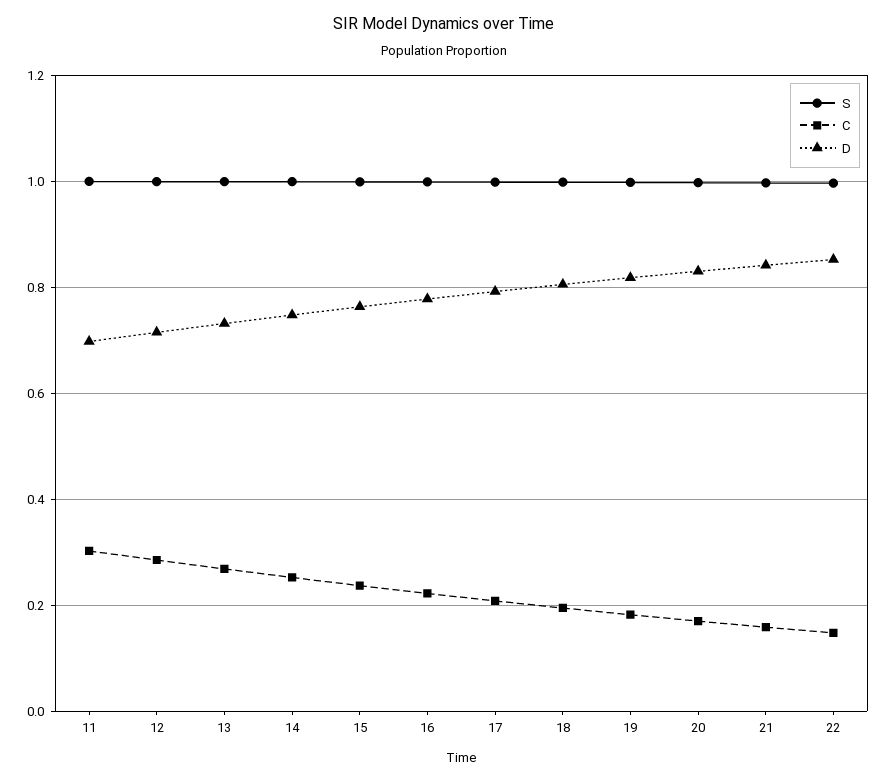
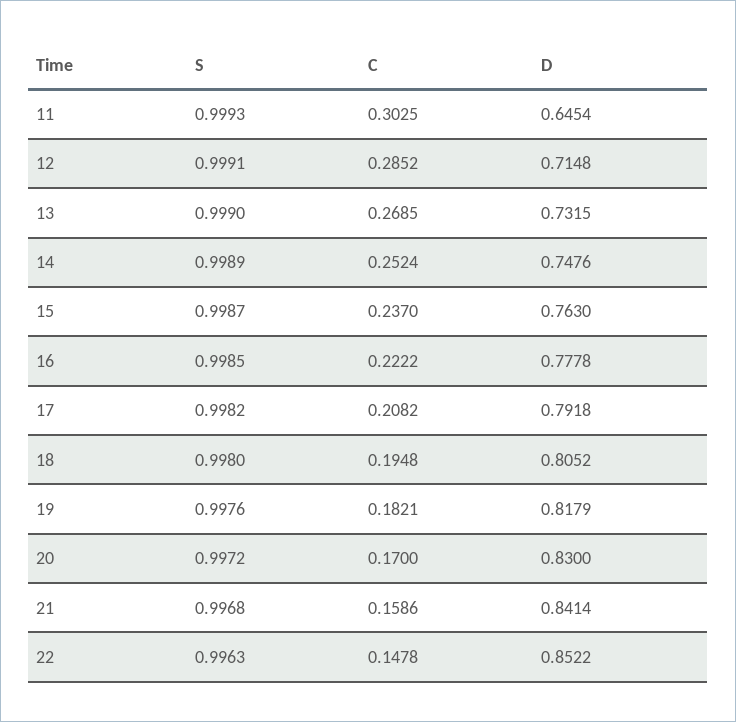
  {
    "S": {
      "11": 0.9993,
      "12": 0.9991,
      "13": 0.999,
      "14": 0.9989,
      "15": 0.9987,
      "16": 0.9985,
      "17": 0.9982,
      "18": 0.998,
      "19": 0.9976,
      "20": 0.9972,
      "21": 0.9968,
      "22": 0.9963
    },
    "C": {
      "11": 0.3025,
      "12": 0.2852,
      "13": 0.2685,
      "14": 0.2524,
      "15": 0.237,
      "16": 0.2222,
      "17": 0.2082,
      "18": 0.1948,
      "19": 0.1821,
      "20": 0.17,
      "21": 0.1586,
      "22": 0.1478
    },
    "D": {
-     "11": 0.7,
+     "11": 0.6454,
      "12": 0.7148,
      "13": 0.7315,
      "14": 0.7476,
      "15": 0.763,
      "16": 0.7778,
      "17": 0.7918,
      "18": 0.8052,
      "19": 0.8179,
      "20": 0.83,
      "21": 0.8414,
      "22": 0.8522
    }
  }

